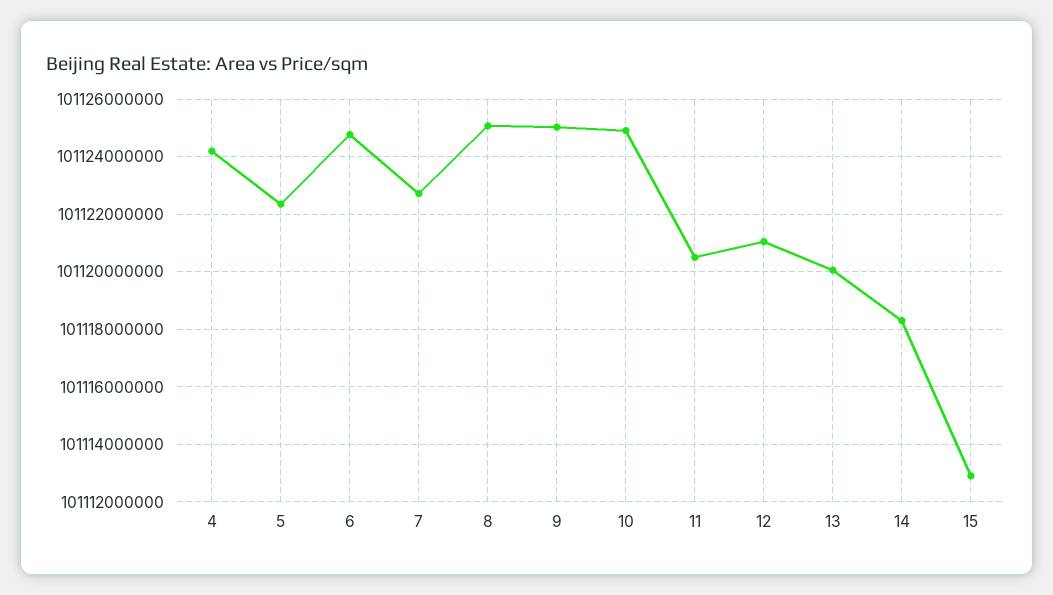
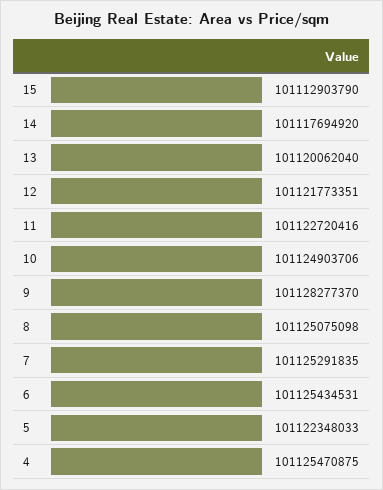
  {
-   "4": 101124250000,
+   "4": 101125470875,
    "5": 101122348033,
-   "6": 101124750000,
+   "6": 101125434531,
-   "7": 101122750000,
+   "7": 101125291835,
    "8": 101125075098,
-   "9": 101125000000,
+   "9": 101128277370,
    "10": 101124903706,
-   "11": 101120500000,
+   "11": 101122720416,
-   "12": 101121000000,
+   "12": 101121773351,
    "13": 101120062040,
-   "14": 101118250000,
+   "14": 101117694920,
    "15": 101112903790
  }

